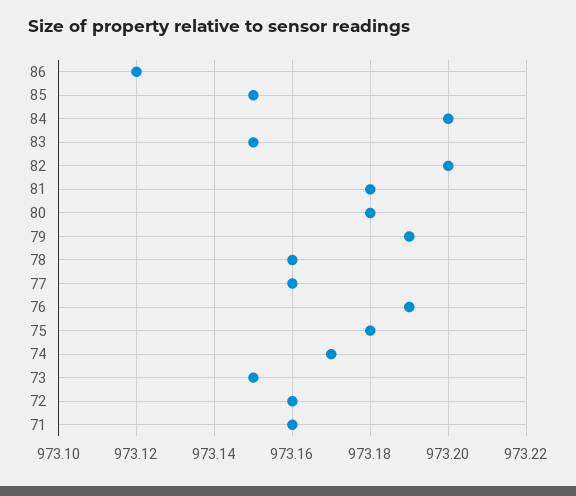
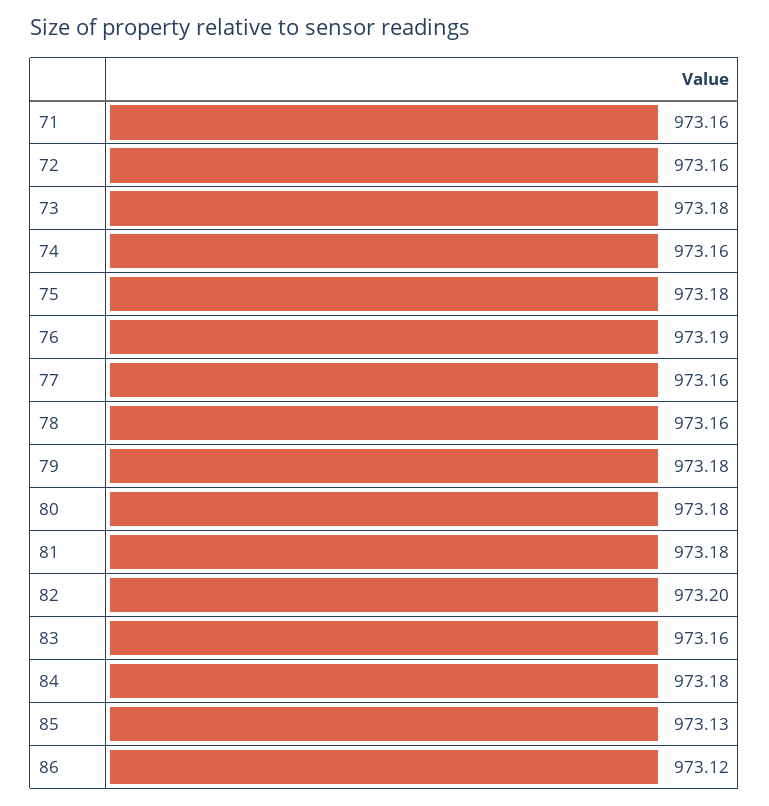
  {
    "86": 973.12,
-   "85": 973.15,
+   "85": 973.13,
-   "84": 973.2,
+   "84": 973.18,
-   "83": 973.15,
+   "83": 973.16,
    "82": 973.2,
    "81": 973.18,
    "80": 973.18,
-   "79": 973.19,
+   "79": 973.18,
    "78": 973.16,
    "77": 973.16,
    "76": 973.19,
    "75": 973.18,
-   "74": 973.17,
+   "74": 973.16,
-   "73": 973.15,
+   "73": 973.18,
    "72": 973.16,
    "71": 973.16
  }

